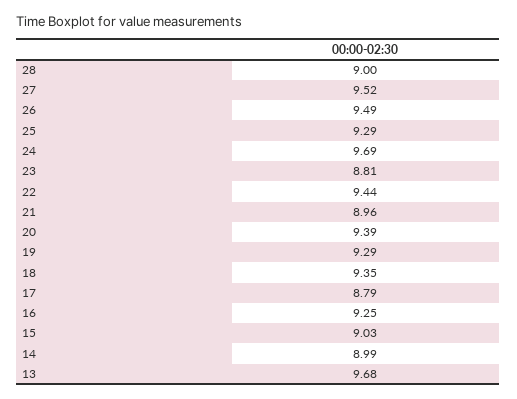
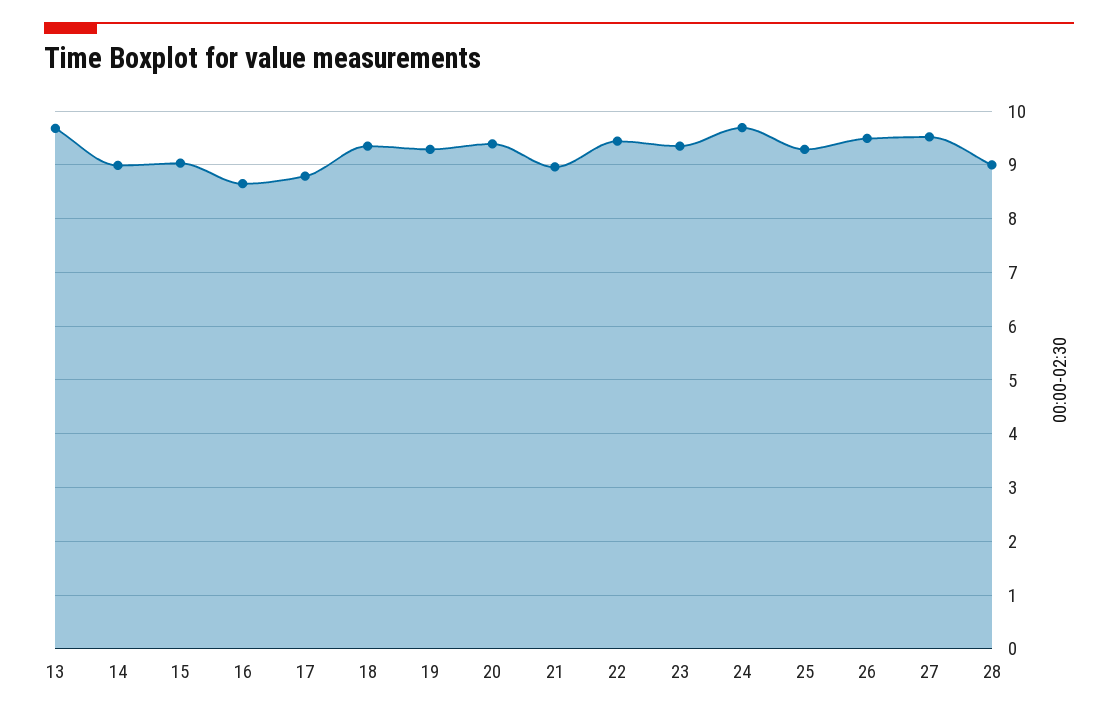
  {
    "28": 9,
    "27": 9.52,
    "26": 9.49,
    "25": 9.29,
    "24": 9.69,
-   "23": 8.81,
+   "23": 9.4,
    "22": 9.44,
    "21": 8.96,
    "20": 9.39,
    "19": 9.29,
    "18": 9.35,
    "17": 8.79,
-   "16": 9.25,
+   "16": 8.6,
    "15": 9.03,
    "14": 8.99,
    "13": 9.68
  }

